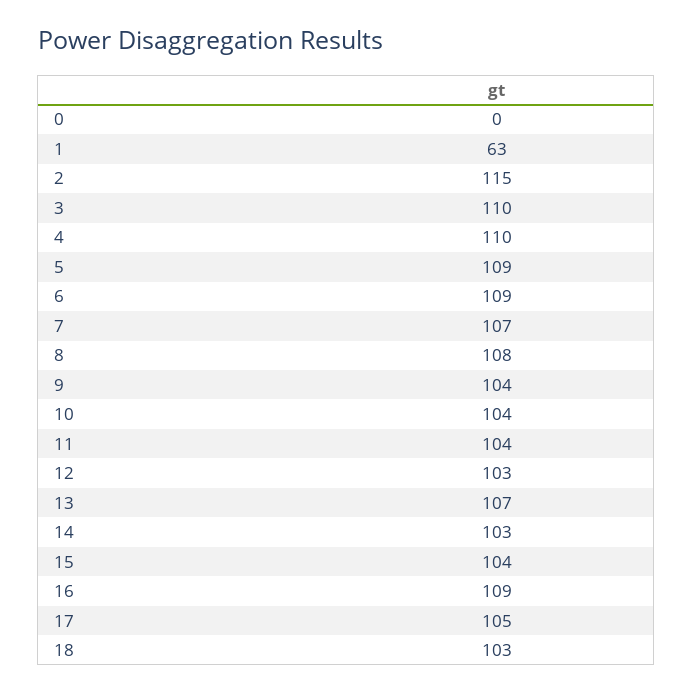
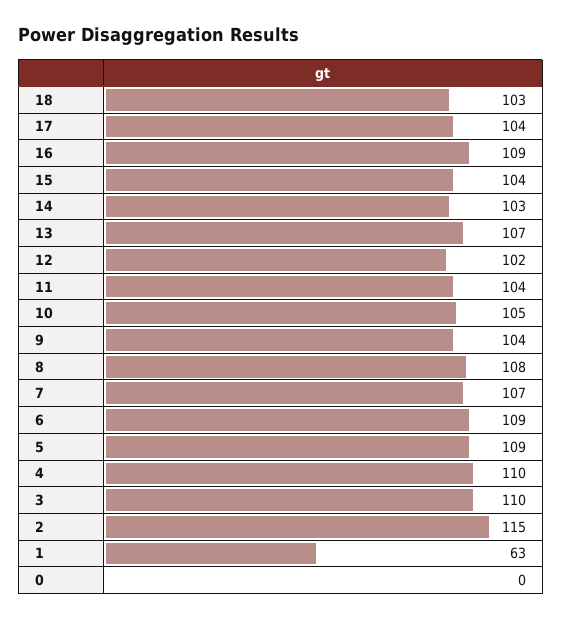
  {
    "0": 0,
    "1": 63,
    "2": 115,
    "3": 110,
    "4": 110,
    "5": 109,
    "6": 109,
    "7": 107,
    "8": 108,
    "9": 104,
-   "10": 104,
+   "10": 105,
    "11": 104,
-   "12": 103,
+   "12": 102,
    "13": 107,
    "14": 103,
    "15": 104,
    "16": 109,
-   "17": 105,
+   "17": 104,
    "18": 103
  }

